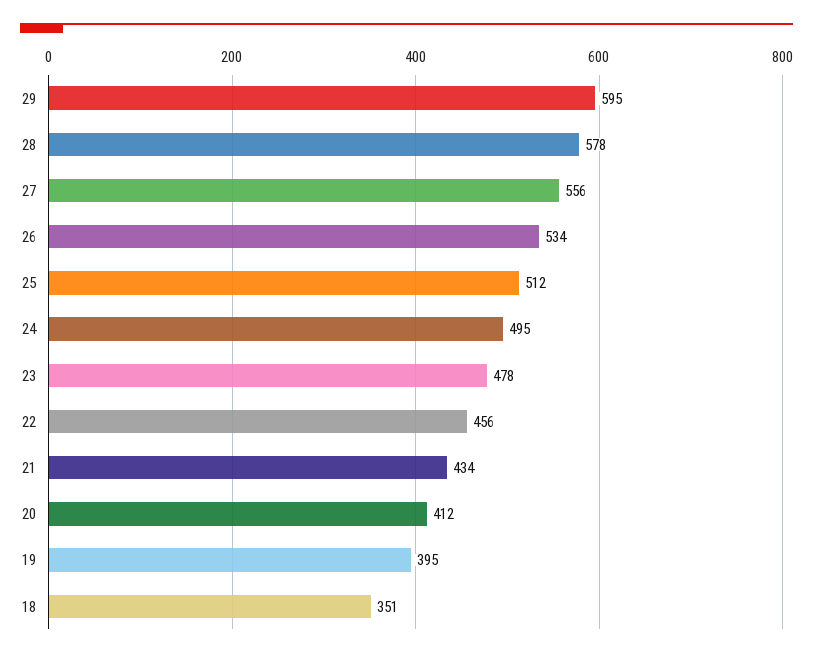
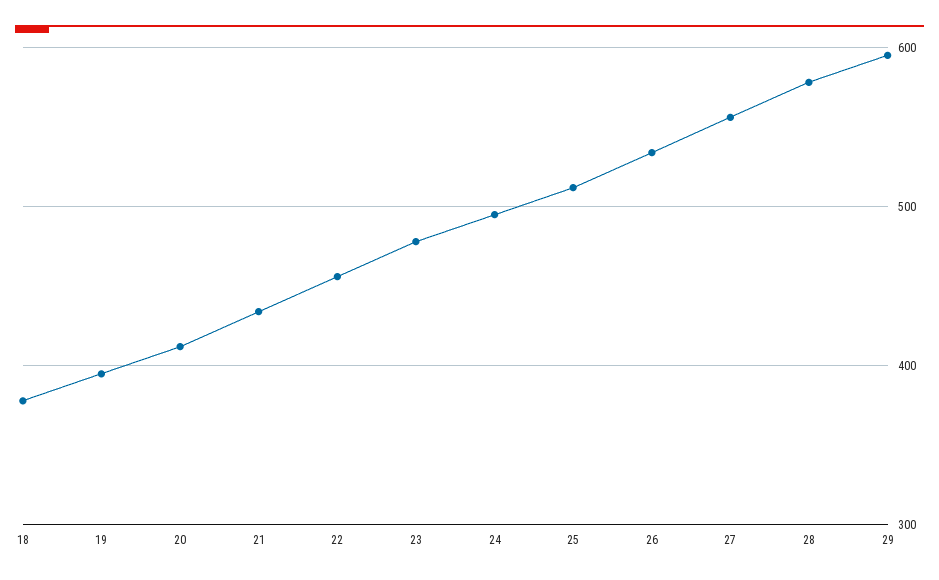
  {
    "29": 595,
    "28": 578,
    "27": 556,
    "26": 534,
    "25": 512,
    "24": 495,
    "23": 478,
    "22": 456,
    "21": 434,
    "20": 412,
    "19": 395,
-   "18": 351
+   "18": 380
  }

